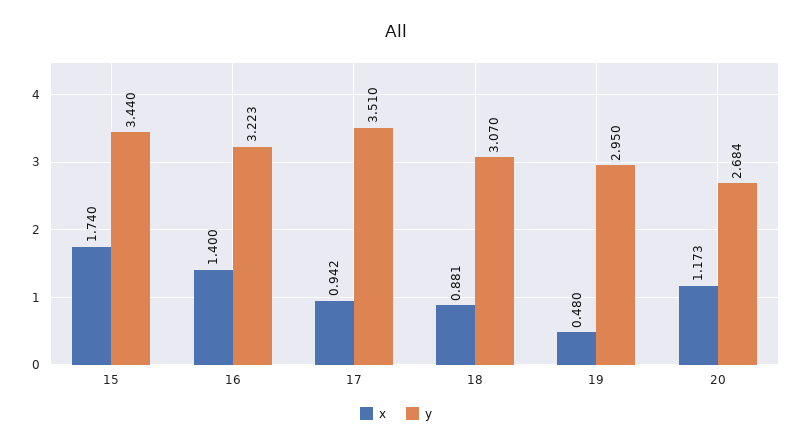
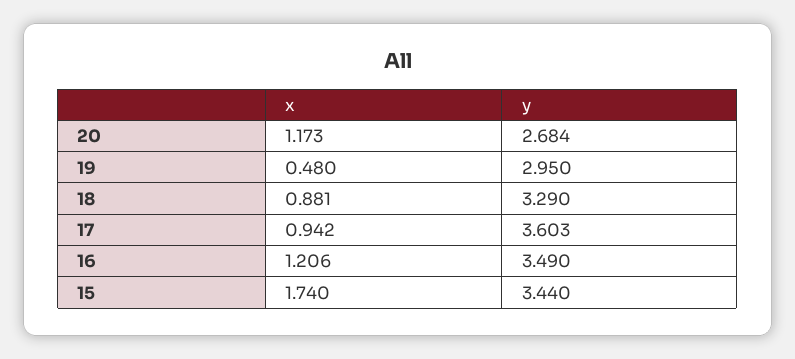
  {
    "x": {
      "15": 1.74,
-     "16": 1.4,
+     "16": 1.206,
      "17": 0.942,
      "18": 0.881,
      "19": 0.48,
      "20": 1.173
    },
    "y": {
      "15": 3.44,
-     "16": 3.223,
+     "16": 3.49,
-     "17": 3.51,
+     "17": 3.603,
-     "18": 3.07,
+     "18": 3.29,
      "19": 2.95,
      "20": 2.684
    }
  }

